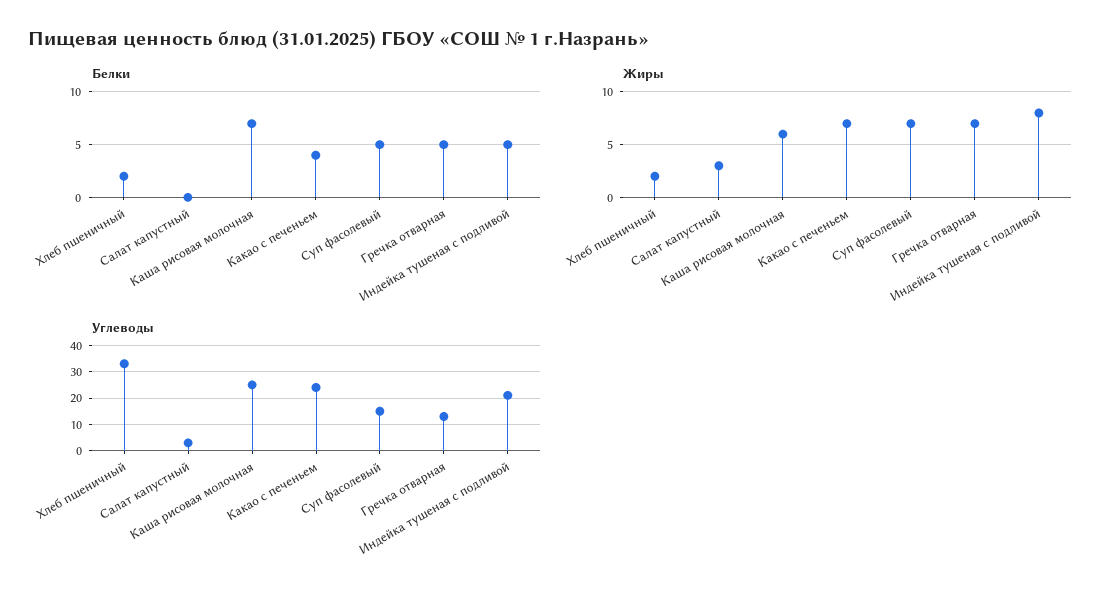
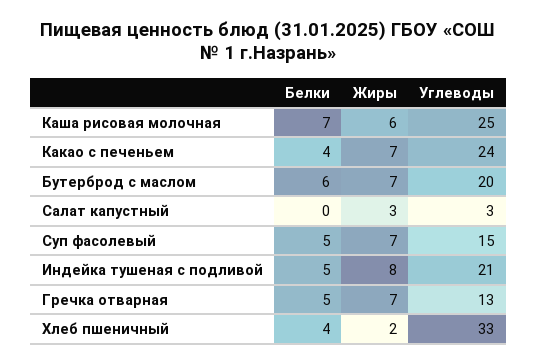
  {
    "Белки": {
-     "Хлеб пшеничный": 2,
+     "Хлеб пшеничный": 4,
      "Салат капустный": 0,
      "Каша рисовая молочная": 7,
      "Какао с печеньем": 4,
      "Суп фасолевый": 5,
      "Гречка отварная": 5,
-     "Индейка тушеная с подливой": 5
+     "Индейка тушеная с подливой": 5,
+     "Бутерброд с маслом": 6
    },
    "Жиры": {
      "Хлеб пшеничный": 2,
      "Салат капустный": 3,
      "Каша рисовая молочная": 6,
      "Какао с печеньем": 7,
      "Суп фасолевый": 7,
      "Гречка отварная": 7,
-     "Индейка тушеная с подливой": 8
+     "Индейка тушеная с подливой": 8,
+     "Бутерброд с маслом": 7
    },
    "Углеводы": {
      "Хлеб пшеничный": 33,
      "Салат капустный": 3,
      "Каша рисовая молочная": 25,
      "Какао с печеньем": 24,
      "Суп фасолевый": 15,
      "Гречка отварная": 13,
-     "Индейка тушеная с подливой": 21
+     "Индейка тушеная с подливой": 21,
+     "Бутерброд с маслом": 20
    }
  }

